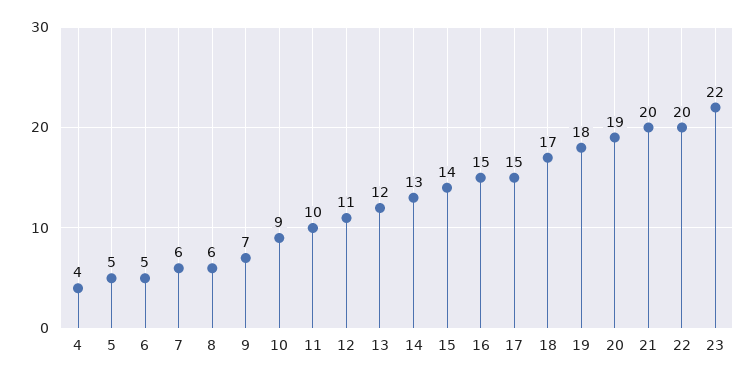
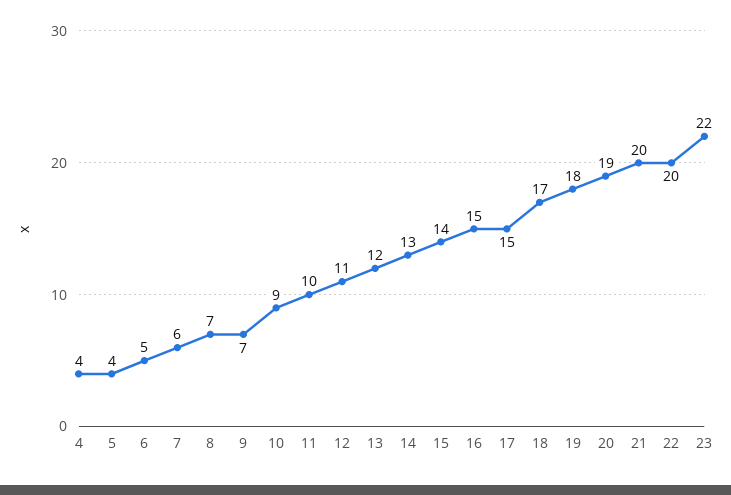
  {
    "4": 4,
-   "5": 5,
+   "5": 4,
    "6": 5,
    "7": 6,
-   "8": 6,
+   "8": 7,
    "9": 7,
    "10": 9,
    "11": 10,
    "12": 11,
    "13": 12,
    "14": 13,
    "15": 14,
    "16": 15,
    "17": 15,
    "18": 17,
    "19": 18,
    "20": 19,
    "21": 20,
    "22": 20,
    "23": 22
  }

